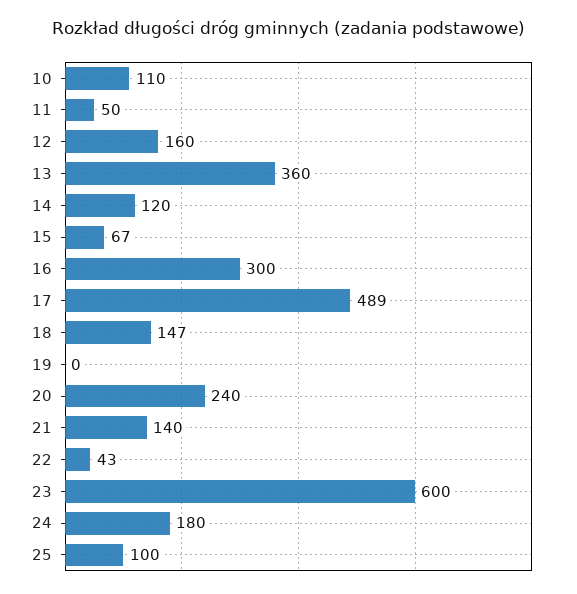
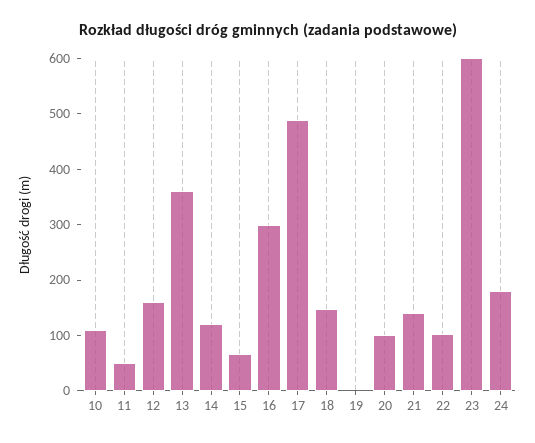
  {
    "10": 110,
    "11": 50,
    "12": 160,
    "13": 360,
    "14": 120,
    "15": 67,
    "16": 300,
    "17": 489,
    "18": 147,
    "19": 0,
-   "20": 240,
+   "20": 100,
    "21": 140,
-   "22": 43,
+   "22": 100,
    "23": 600,
-   "24": 180,
+   "24": 180
-   "25": 100
  }

